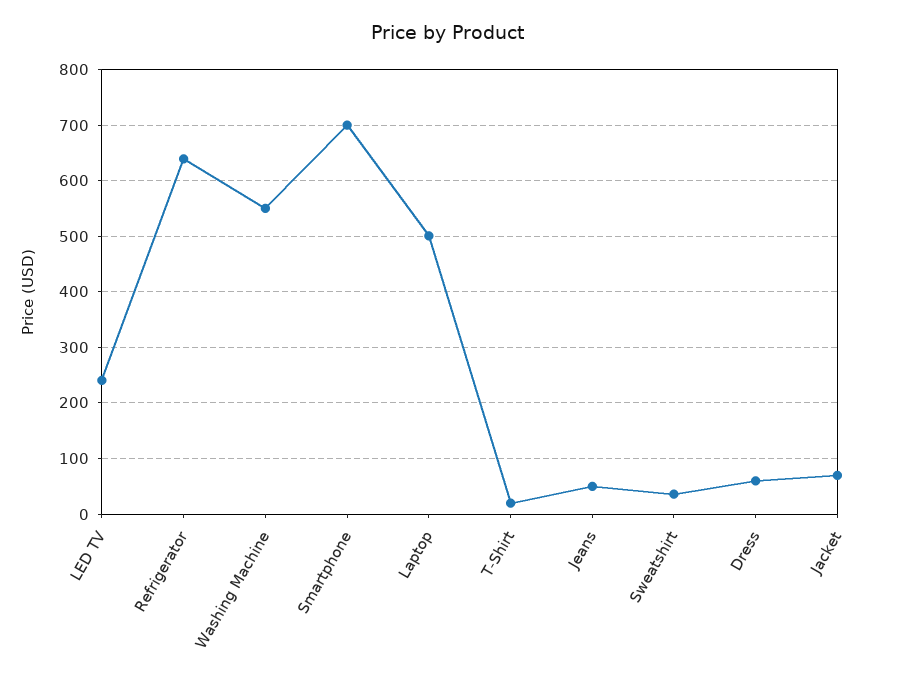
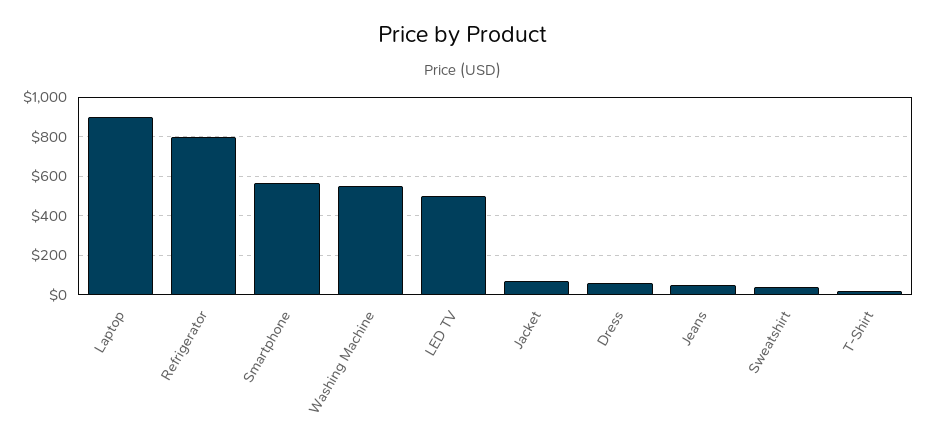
  {
-   "LED TV": 240,
+   "LED TV": 500,
-   "Refrigerator": 640,
+   "Refrigerator": 800,
    "Washing Machine": 540,
-   "Smartphone": 700,
+   "Smartphone": 550,
-   "Laptop": 500,
+   "Laptop": 900,
    "T-Shirt": 20,
    "Jeans": 40,
    "Sweatshirt": 40,
    "Dress": 60,
    "Jacket": 60
  }

